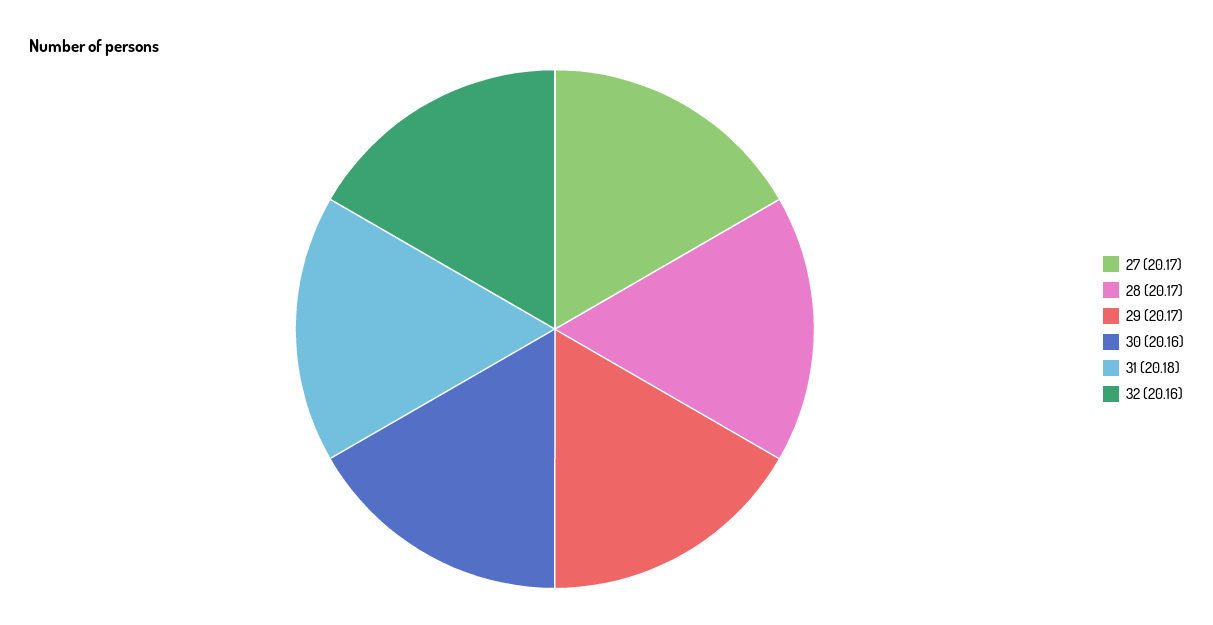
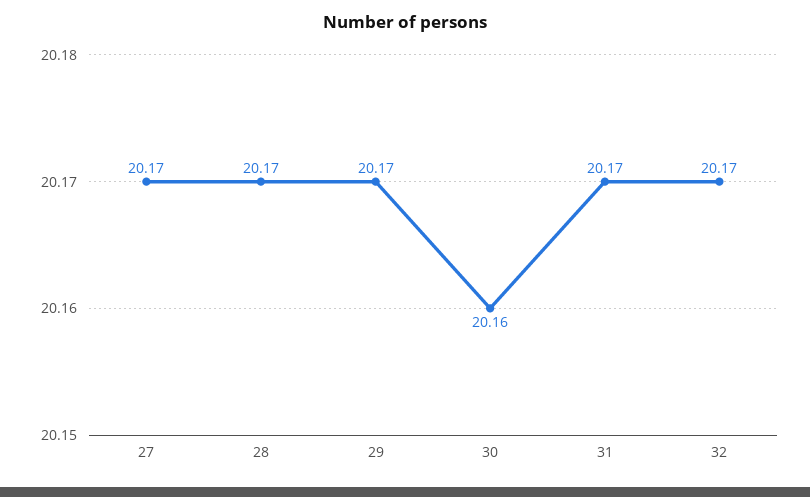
  {
    "27": 20.17,
    "28": 20.17,
    "29": 20.17,
    "30": 20.16,
-   "31": 20.18,
+   "31": 20.17,
-   "32": 20.16
+   "32": 20.17
  }

